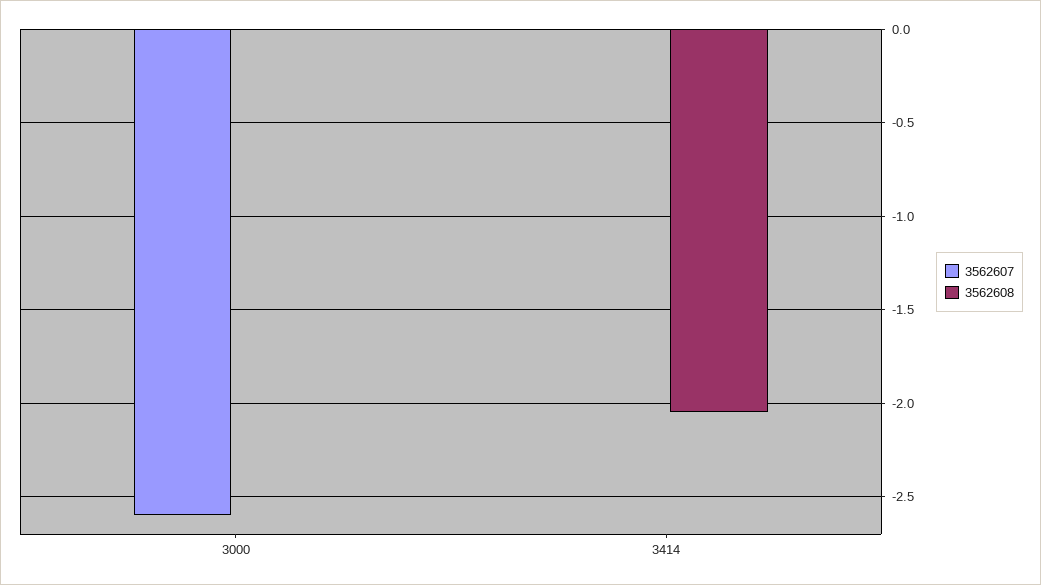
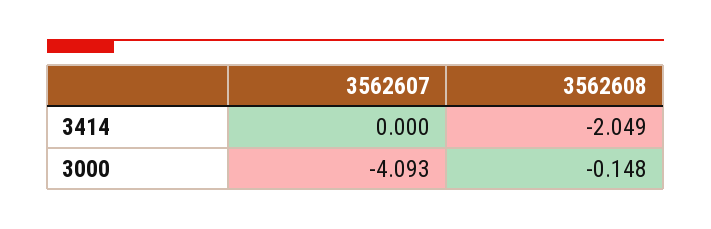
  {
    "3562607": {
-     "3000": -2.6,
+     "3000": -4.093,
      "3414": 0
    },
    "3562608": {
-     "3000": 0,
+     "3000": -0.148,
      "3414": -2.049
    }
  }

